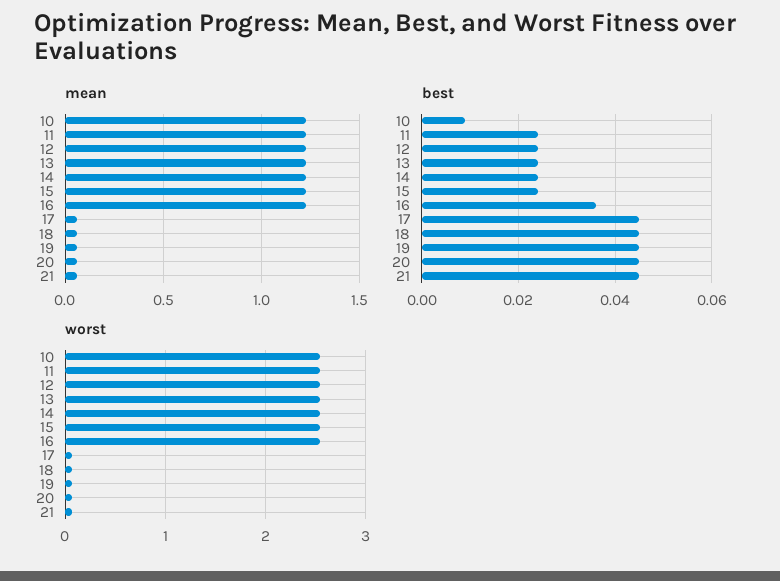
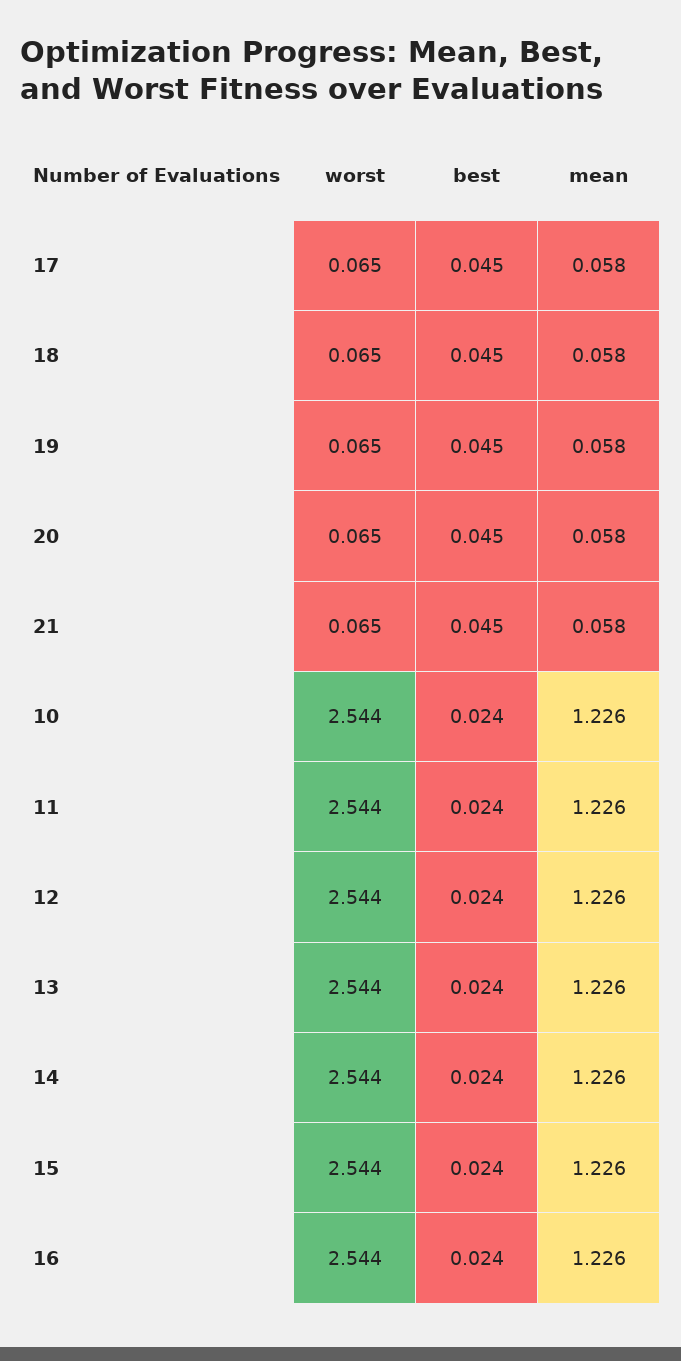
  {
    "mean": {
      "10": 1.226,
      "11": 1.226,
      "12": 1.226,
      "13": 1.226,
      "14": 1.226,
      "15": 1.226,
      "16": 1.226,
      "17": 0.058,
      "18": 0.058,
      "19": 0.058,
      "20": 0.058,
      "21": 0.058
    },
    "best": {
-     "10": 0.01,
+     "10": 0.024,
      "11": 0.024,
      "12": 0.024,
      "13": 0.024,
      "14": 0.024,
      "15": 0.024,
-     "16": 0.035,
+     "16": 0.024,
      "17": 0.045,
      "18": 0.045,
      "19": 0.045,
      "20": 0.045,
      "21": 0.045
    },
    "worst": {
      "10": 2.544,
      "11": 2.544,
      "12": 2.544,
      "13": 2.544,
      "14": 2.544,
      "15": 2.544,
      "16": 2.544,
      "17": 0.065,
      "18": 0.065,
      "19": 0.065,
      "20": 0.065,
      "21": 0.065
    }
  }

